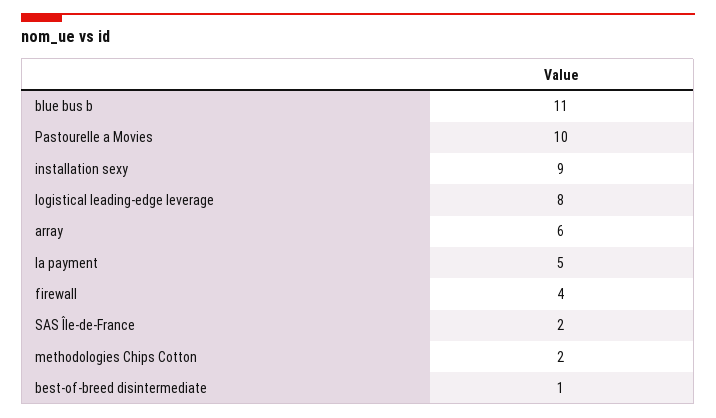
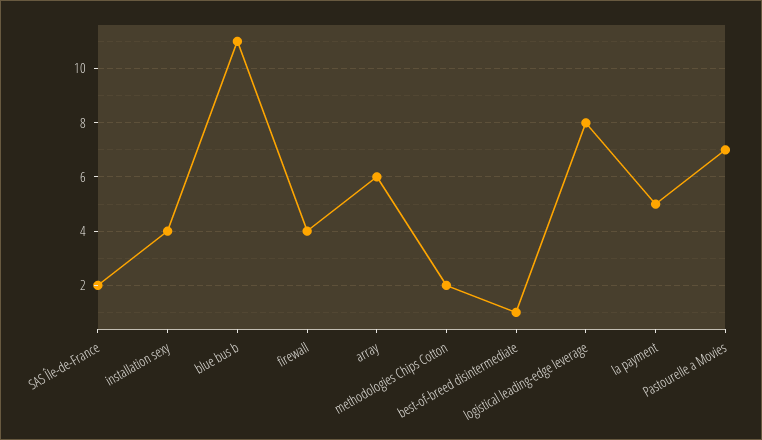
  {
    "blue bus b": 11,
-   "Pastourelle a Movies": 10,
+   "Pastourelle a Movies": 7,
-   "installation sexy": 9,
+   "installation sexy": 4,
    "logistical leading-edge leverage": 8,
    "array": 6,
    "la payment": 5,
    "firewall": 4,
    "SAS Île-de-France": 2,
    "methodologies Chips Cotton": 2,
    "best-of-breed disintermediate": 1
  }

